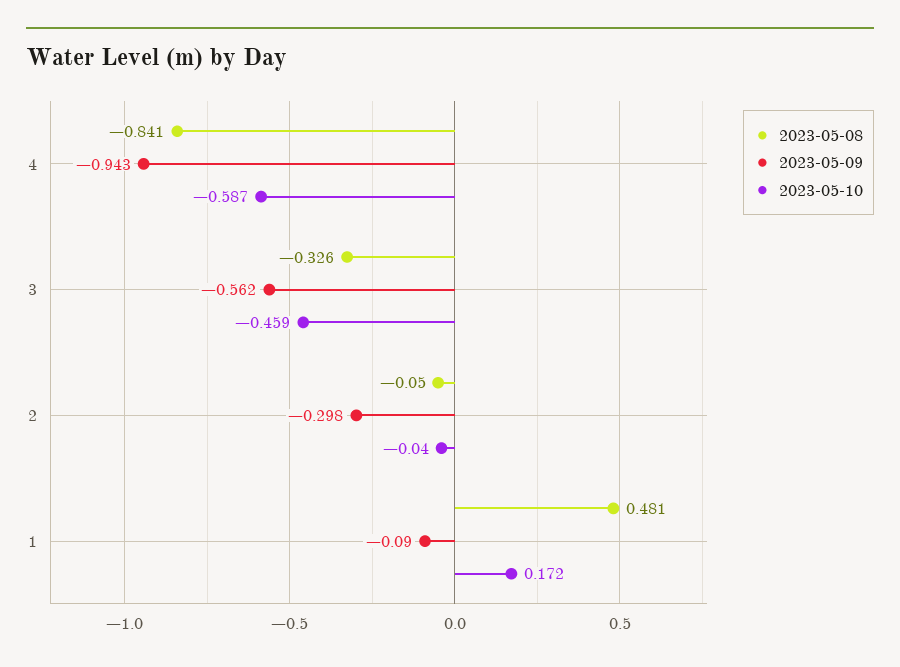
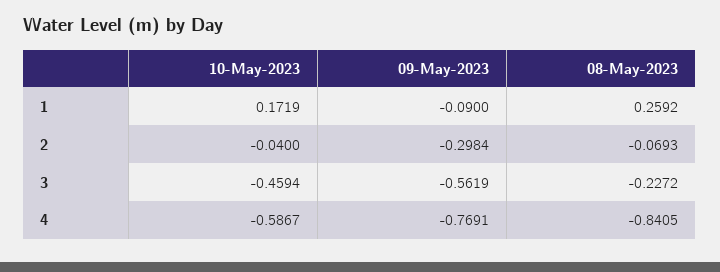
  {
    "2023-05-08": {
      "4": -0.8405,
-     "3": -0.326,
+     "3": -0.2272,
-     "2": -0.05,
+     "2": -0.0693,
-     "1": 0.481
+     "1": 0.2592
    },
    "2023-05-09": {
-     "4": -0.943,
+     "4": -0.7691,
      "3": -0.5619,
      "2": -0.2984,
      "1": -0.09
    },
    "2023-05-10": {
      "4": -0.5867,
      "3": -0.4594,
      "2": -0.04,
      "1": 0.1719
    }
  }

